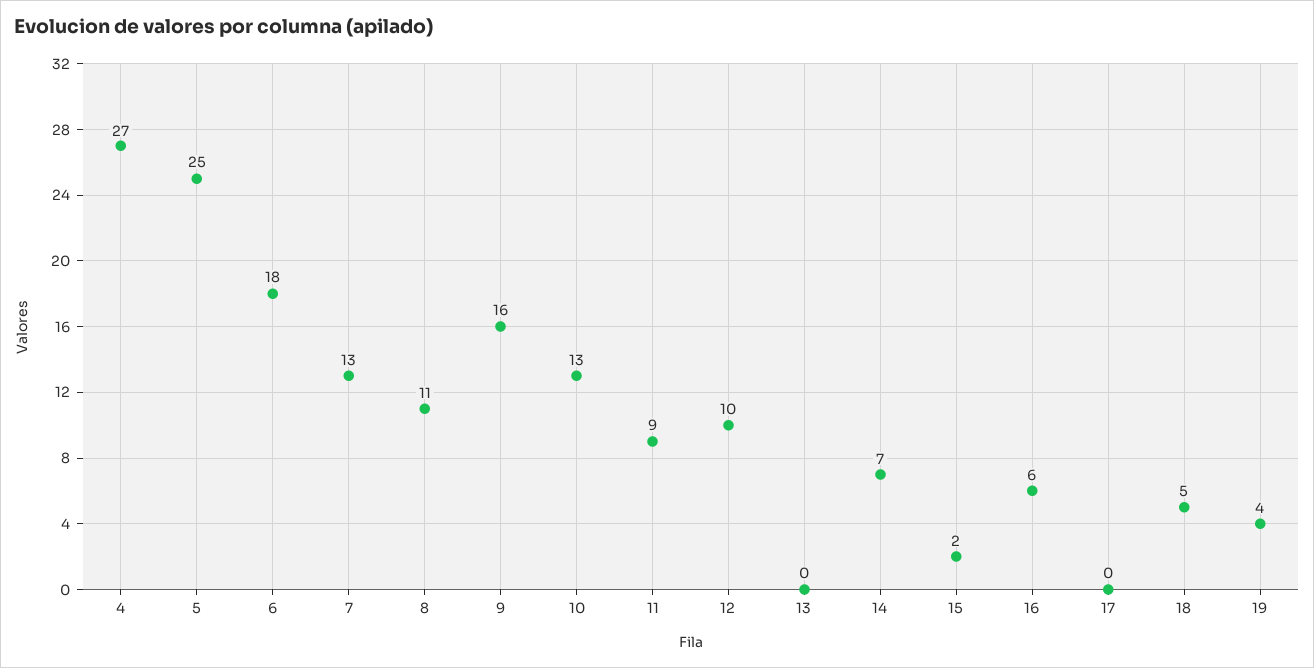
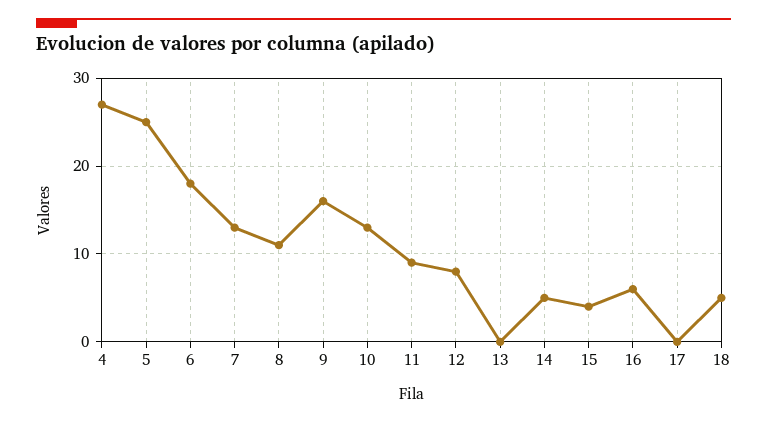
  {
    "4": 27,
    "5": 25,
    "6": 18,
    "7": 13,
    "8": 11,
    "9": 16,
    "10": 13,
    "11": 9,
-   "12": 10,
+   "12": 8,
    "13": 0,
-   "14": 7,
+   "14": 5,
-   "15": 2,
+   "15": 4,
    "16": 6,
    "17": 0,
-   "18": 5,
+   "18": 5
-   "19": 4
  }

